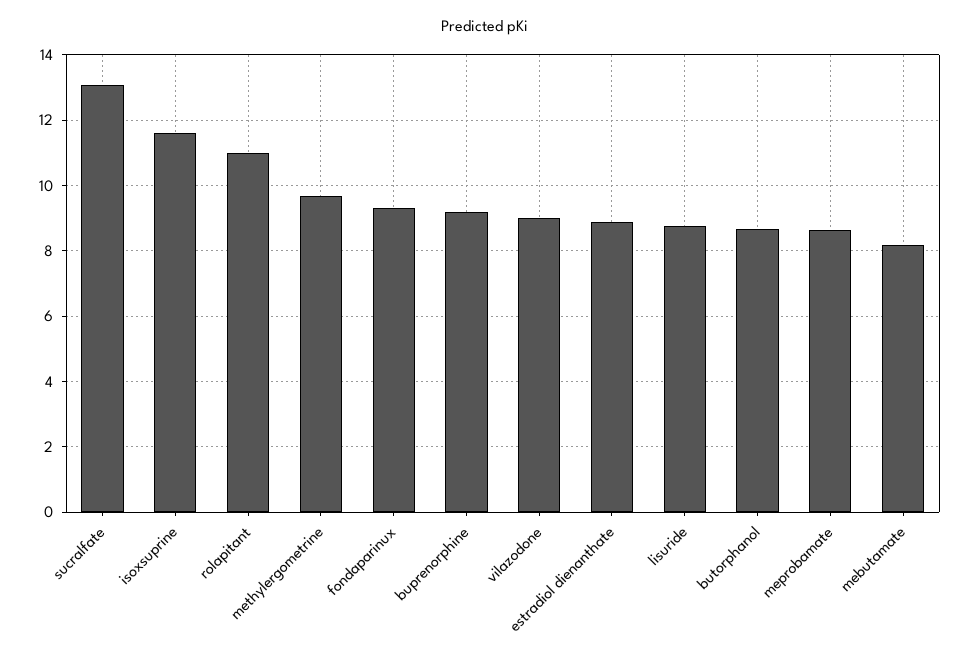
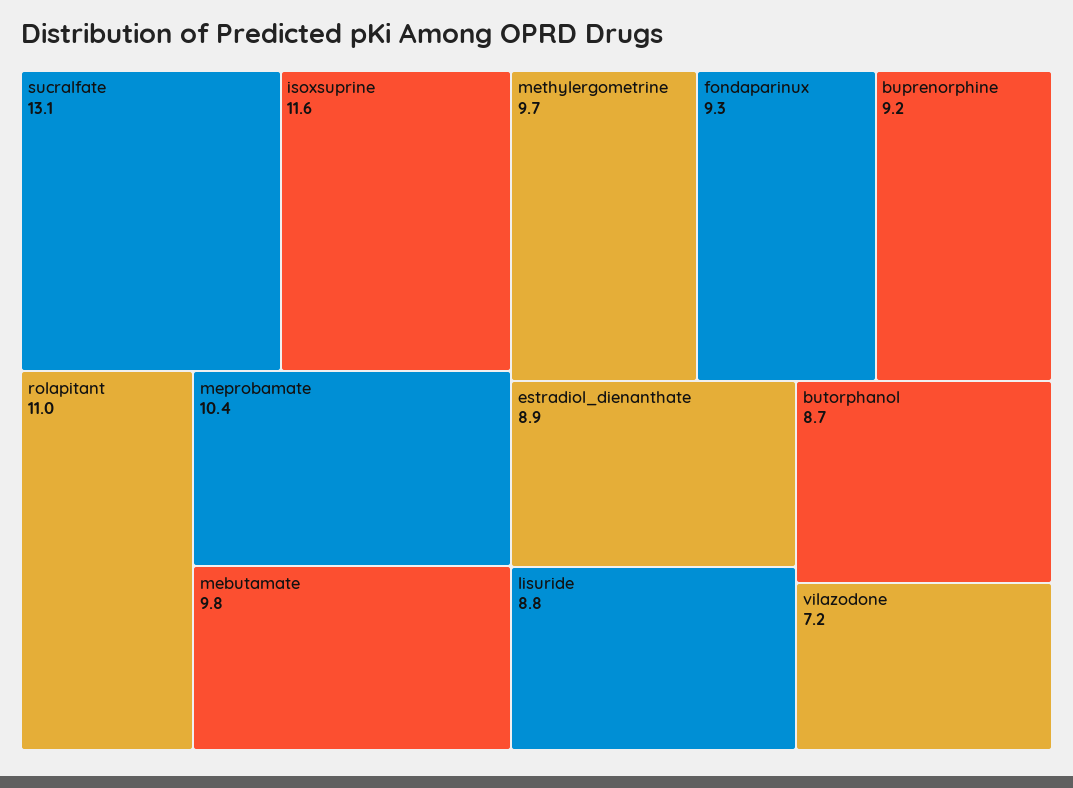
  {
    "sucralfate": 13.1,
    "isoxsuprine": 11.6,
    "rolapitant": 11,
    "methylergometrine": 9.7,
    "fondaparinux": 9.3,
    "buprenorphine": 9.2,
-   "vilazodone": 9,
+   "vilazodone": 7.2,
    "estradiol dienanthate": 8.9,
    "lisuride": 8.8,
    "butorphanol": 8.7,
-   "meprobamate": 8.6,
+   "meprobamate": 10.4,
-   "mebutamate": 8.2
+   "mebutamate": 9.8
  }

